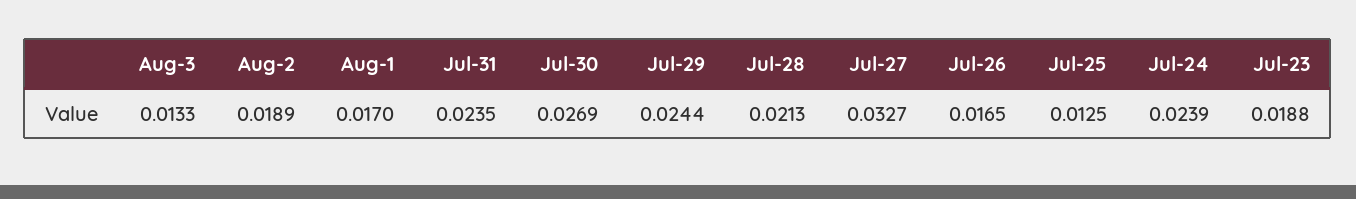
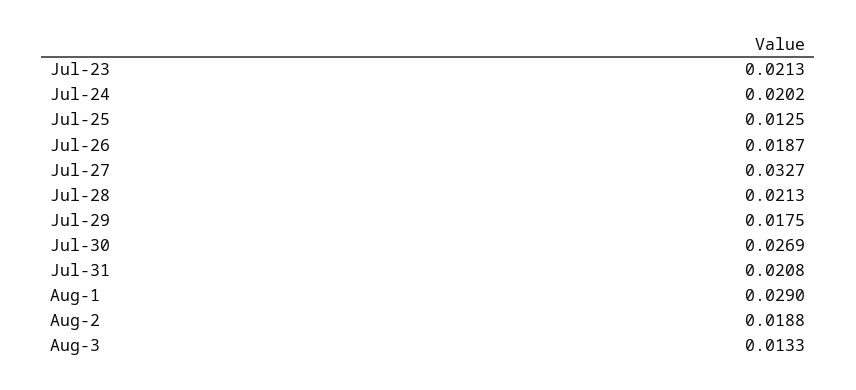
  {
    "Aug-3": 0.0133,
-   "Aug-2": 0.0189,
+   "Aug-2": 0.0188,
-   "Aug-1": 0.017,
+   "Aug-1": 0.029,
-   "Jul-31": 0.0235,
+   "Jul-31": 0.0208,
    "Jul-30": 0.0269,
-   "Jul-29": 0.0244,
+   "Jul-29": 0.0175,
    "Jul-28": 0.0213,
    "Jul-27": 0.0327,
-   "Jul-26": 0.0165,
+   "Jul-26": 0.0187,
    "Jul-25": 0.0125,
-   "Jul-24": 0.0239,
+   "Jul-24": 0.0202,
-   "Jul-23": 0.0188
+   "Jul-23": 0.0213
  }

